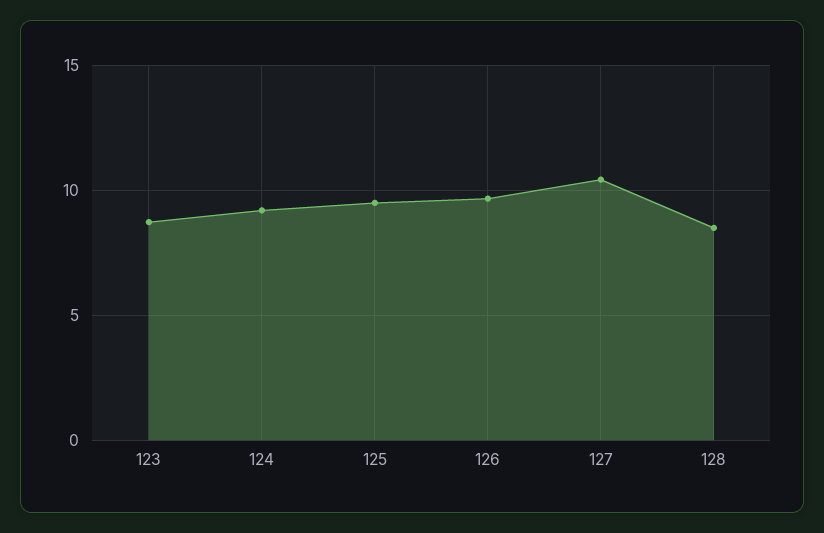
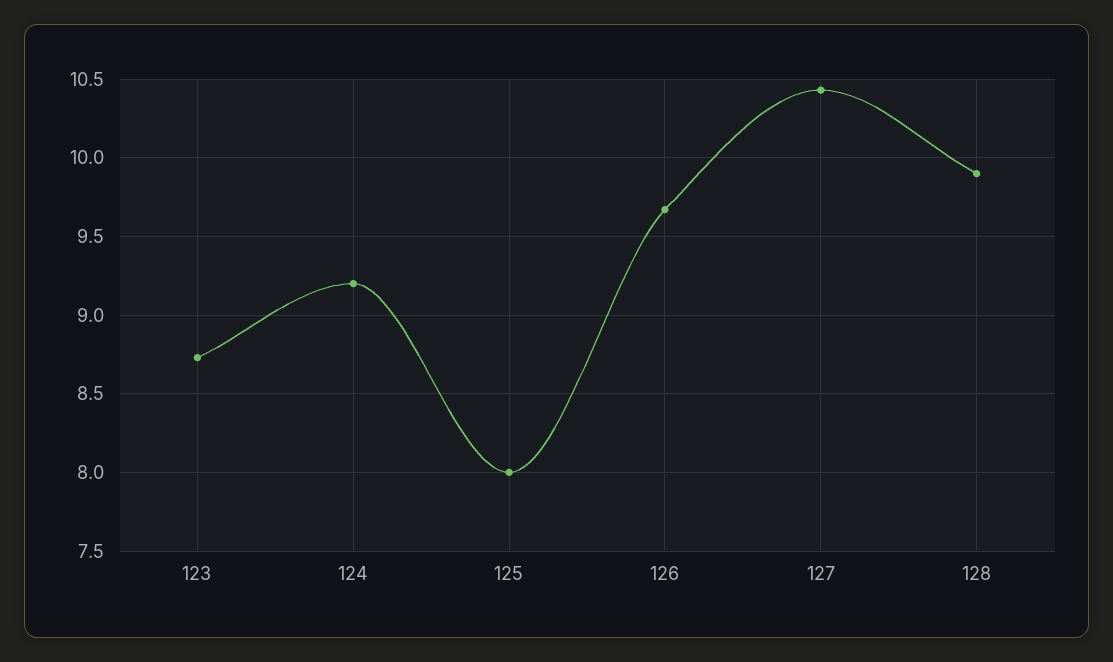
  {
    "123": 8.75,
    "124": 9.2,
-   "125": 9.5,
+   "125": 8,
    "126": 9.65,
    "127": 10.45,
-   "128": 8.5
+   "128": 9.9
  }

